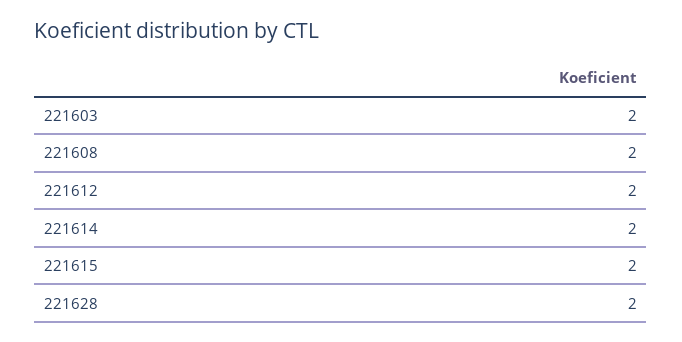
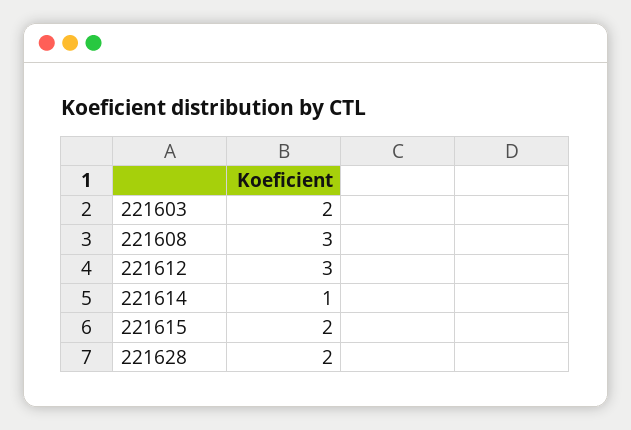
  {
    "221603": 2,
-   "221608": 2,
+   "221608": 3,
-   "221612": 2,
+   "221612": 3,
-   "221614": 2,
+   "221614": 1,
    "221615": 2,
    "221628": 2
  }

